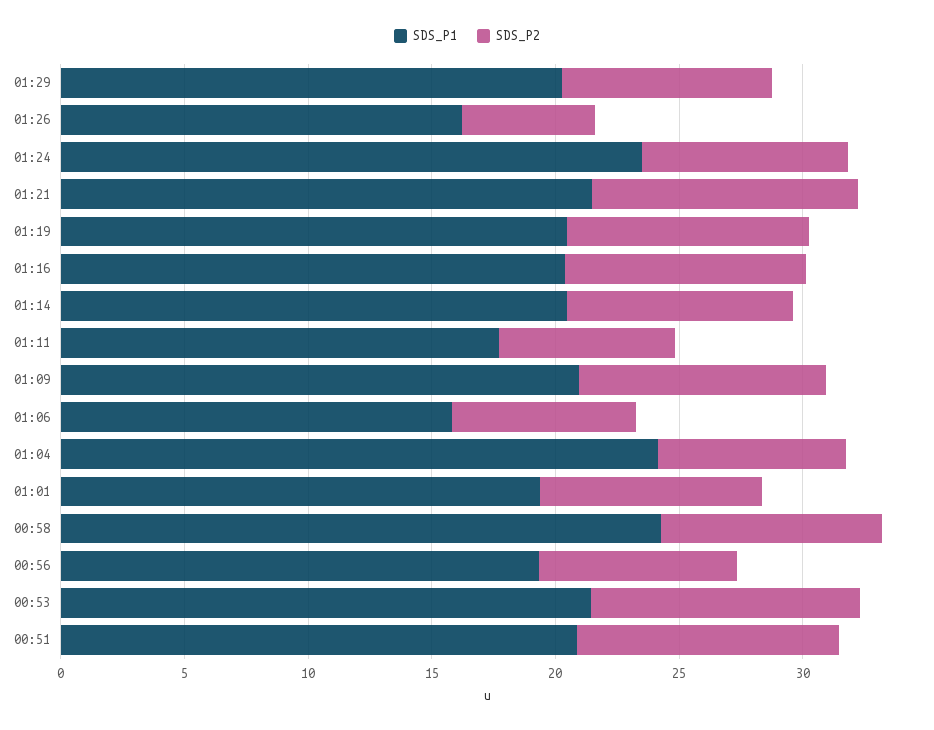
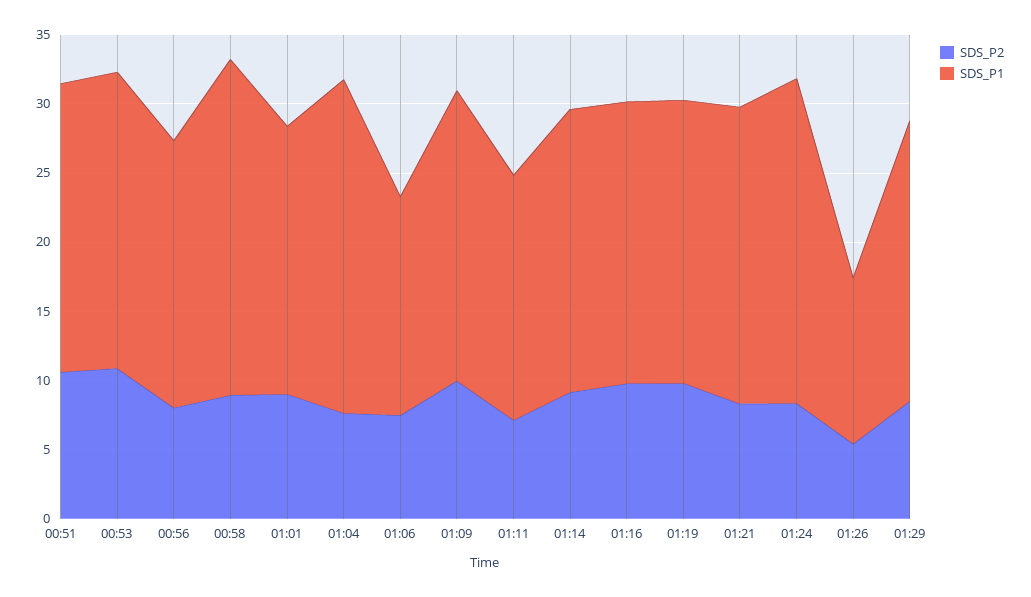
  {
    "SDS_P1": {
      "01:29": 20,
-     "01:26": 16,
+     "01:26": 12,
      "01:24": 24,
      "01:21": 21,
      "01:19": 20,
      "01:16": 20,
      "01:14": 20,
      "01:11": 18,
      "01:09": 21,
      "01:06": 16,
      "01:04": 24,
      "01:01": 19,
      "00:58": 24,
      "00:56": 19,
      "00:53": 21,
      "00:51": 21
    },
    "SDS_P2": {
      "01:29": 9,
      "01:26": 5,
      "01:24": 8,
-     "01:21": 11,
+     "01:21": 8,
      "01:19": 10,
      "01:16": 10,
      "01:14": 9,
      "01:11": 7,
      "01:09": 10,
      "01:06": 7,
      "01:04": 8,
      "01:01": 9,
      "00:58": 9,
      "00:56": 8,
      "00:53": 11,
      "00:51": 11
    }
  }

